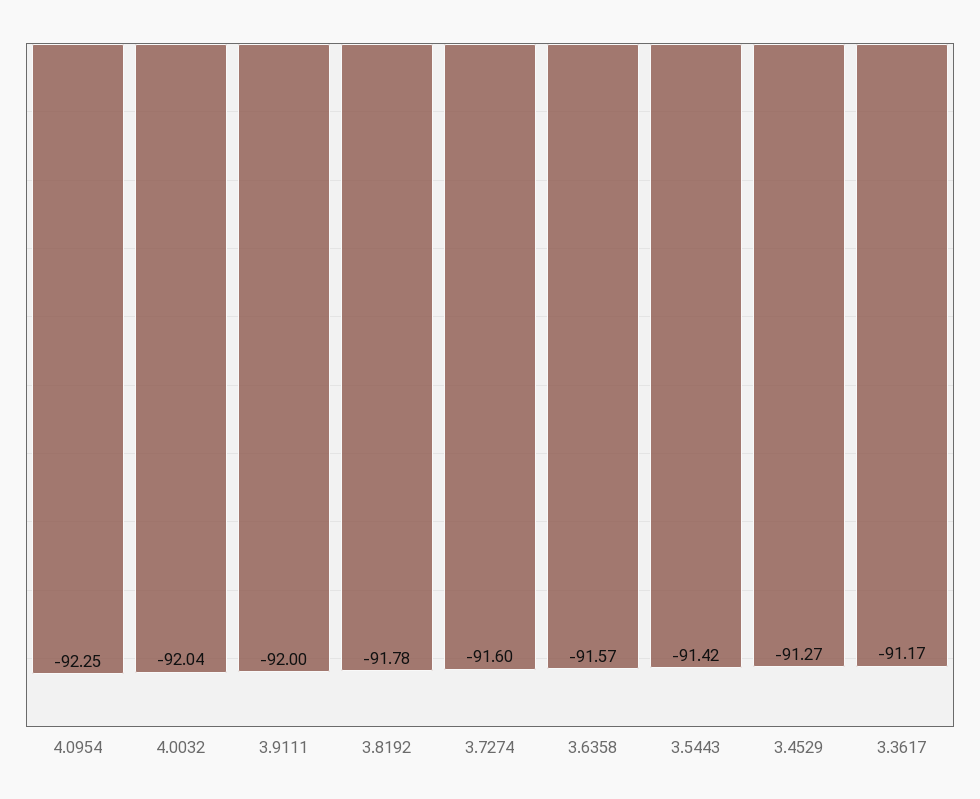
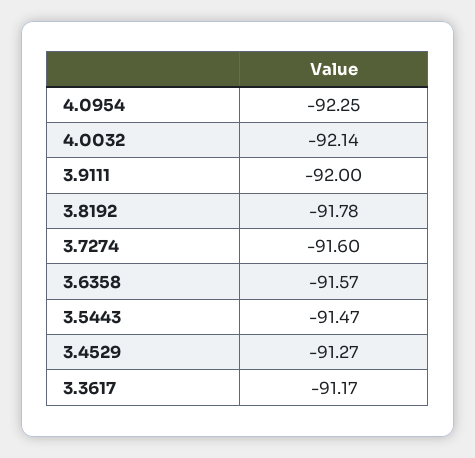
  {
    "4.0954": -92.25,
-   "4.0032": -92.04,
+   "4.0032": -92.14,
    "3.9111": -92,
    "3.8192": -91.78,
    "3.7274": -91.6,
    "3.6358": -91.57,
-   "3.5443": -91.42,
+   "3.5443": -91.47,
    "3.4529": -91.27,
    "3.3617": -91.17
  }

